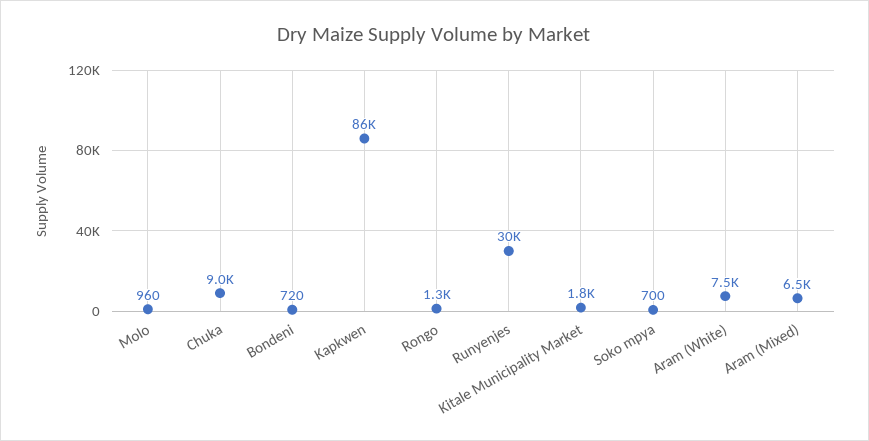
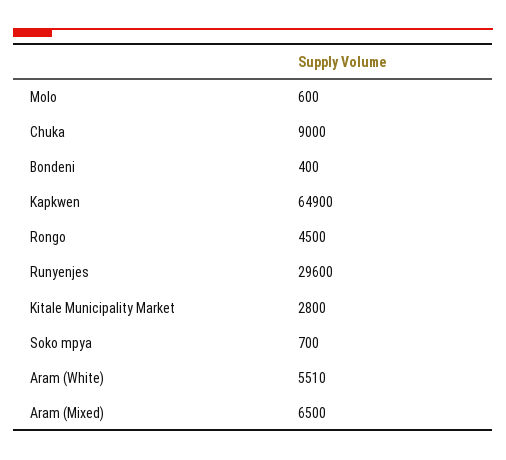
  {
-   "Molo": 960,
+   "Molo": 600,
    "Chuka": 9000,
-   "Bondeni": 720,
+   "Bondeni": 400,
-   "Kapkwen": 86000,
+   "Kapkwen": 64900,
-   "Rongo": 1300,
+   "Rongo": 4500,
    "Runyenjes": 29600,
-   "Kitale Municipality Market": 1800,
+   "Kitale Municipality Market": 2800,
    "Soko mpya": 700,
-   "Aram (White)": 7500,
+   "Aram (White)": 5510,
    "Aram (Mixed)": 6500
  }

